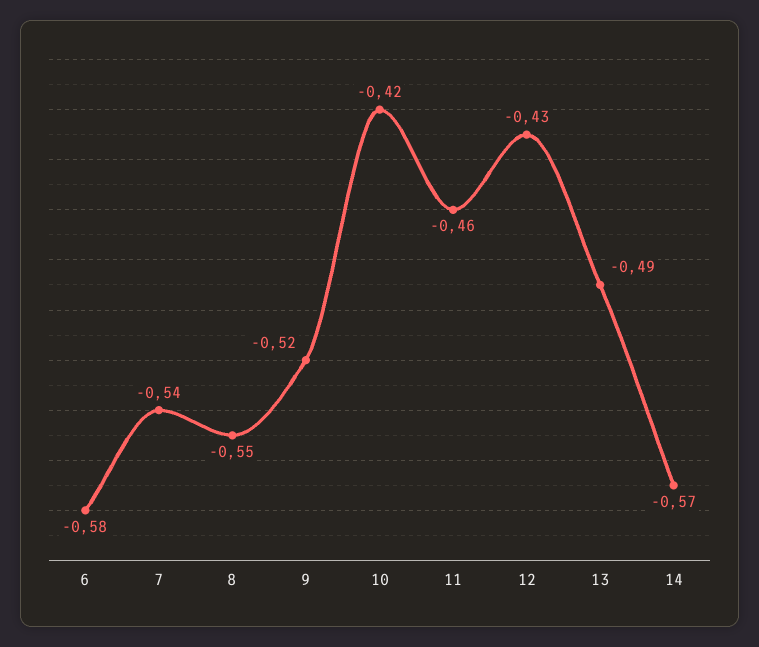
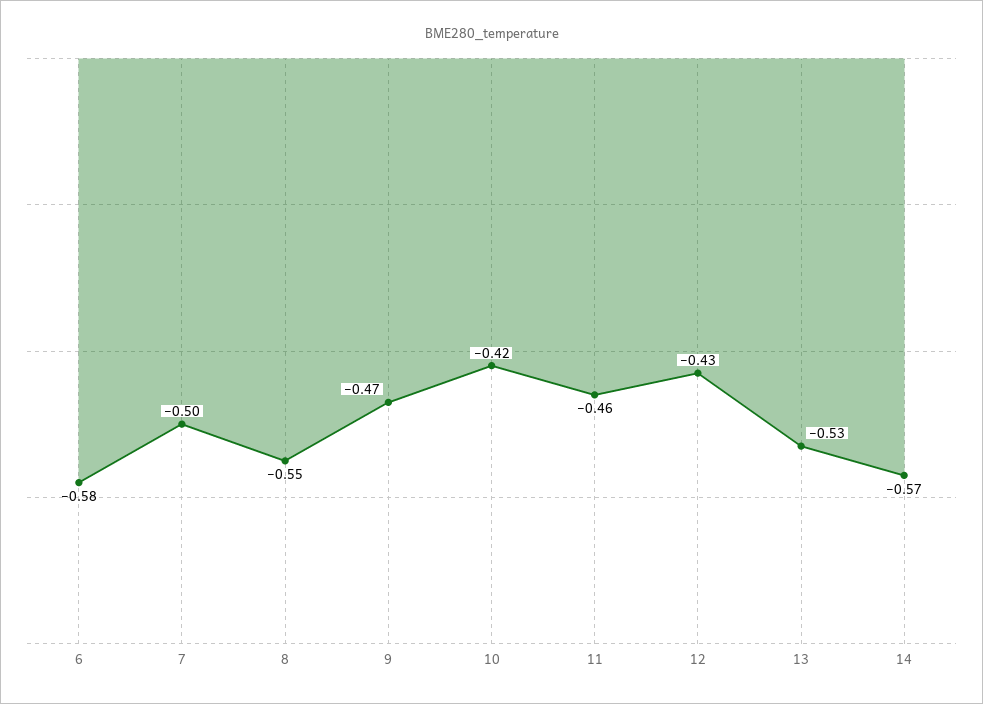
  {
    "6": -0.58,
-   "7": -0.54,
+   "7": -0.5,
    "8": -0.55,
-   "9": -0.52,
+   "9": -0.47,
    "10": -0.42,
    "11": -0.46,
    "12": -0.43,
-   "13": -0.49,
+   "13": -0.53,
    "14": -0.57
  }

